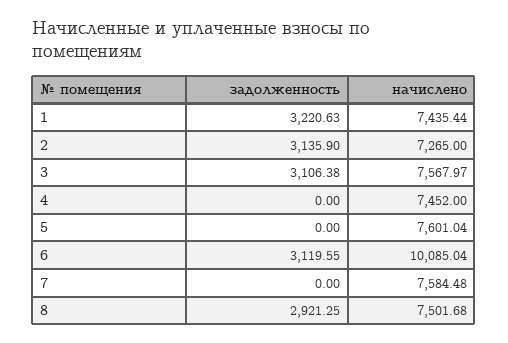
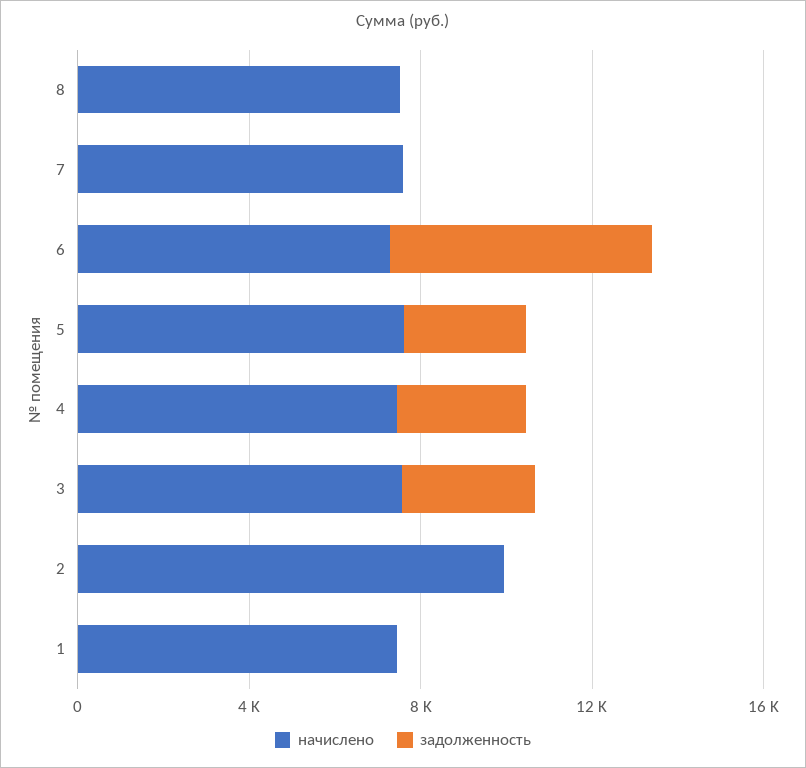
  {
    "задолженность": {
-     "1": 3220.63,
+     "1": 0,
-     "2": 3135.9,
+     "2": 0,
      "3": 3106.38,
-     "4": 0,
+     "4": 3000,
-     "5": 0,
+     "5": 3000,
-     "6": 3119.55,
+     "6": 6000,
      "7": 0,
-     "8": 2921.25
+     "8": 0
    },
    "начислено": {
      "1": 7435.44,
-     "2": 7265,
+     "2": 10000,
      "3": 7567.97,
      "4": 7452,
      "5": 7601.04,
-     "6": 10085.04,
+     "6": 7000,
      "7": 7584.48,
      "8": 7501.68
    }
  }

